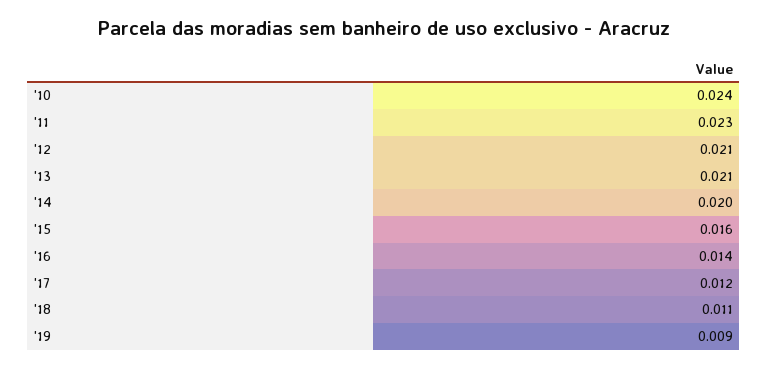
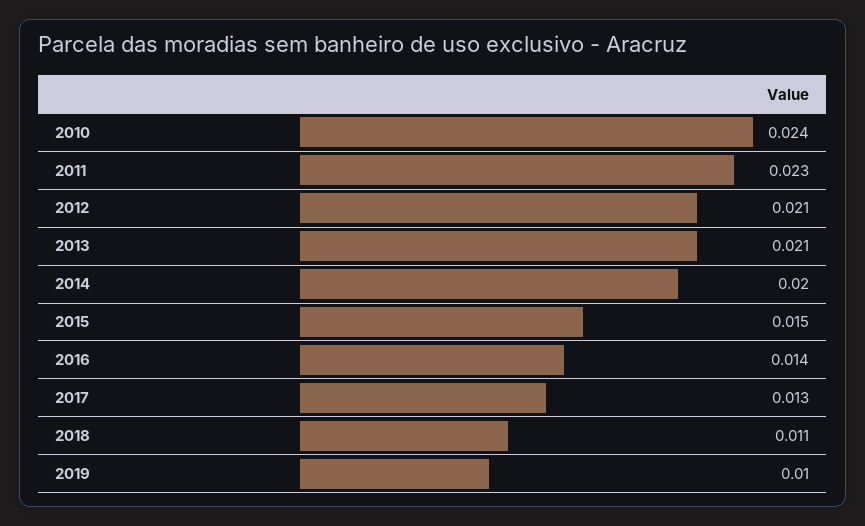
  {
    "'10": 0.024,
    "'11": 0.023,
    "'12": 0.021,
    "'13": 0.021,
    "'14": 0.02,
-   "'15": 0.016,
+   "'15": 0.015,
    "'16": 0.014,
-   "'17": 0.012,
+   "'17": 0.013,
    "'18": 0.011,
-   "'19": 0.009
+   "'19": 0.01
  }

